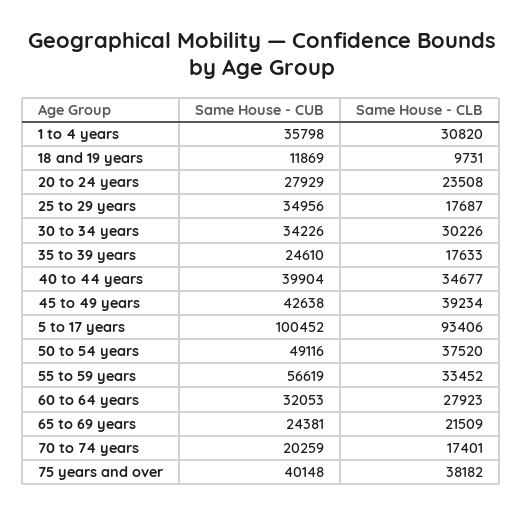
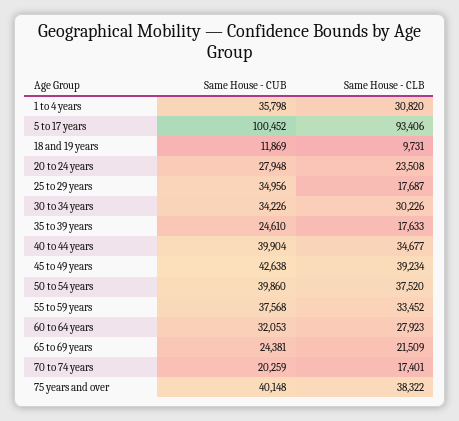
  {
    "Same House - CUB": {
      "1 to 4 years": 35798,
      "18 and 19 years": 11869,
-     "20 to 24 years": 27929,
+     "20 to 24 years": 27948,
      "25 to 29 years": 34956,
      "30 to 34 years": 34226,
      "35 to 39 years": 24610,
      "40 to 44 years": 39904,
      "45 to 49 years": 42638,
      "5 to 17 years": 100452,
-     "50 to 54 years": 49116,
+     "50 to 54 years": 39860,
-     "55 to 59 years": 56619,
+     "55 to 59 years": 37568,
      "60 to 64 years": 32053,
      "65 to 69 years": 24381,
      "70 to 74 years": 20259,
      "75 years and over": 40148
    },
    "Same House - CLB": {
      "1 to 4 years": 30820,
      "18 and 19 years": 9731,
      "20 to 24 years": 23508,
      "25 to 29 years": 17687,
      "30 to 34 years": 30226,
      "35 to 39 years": 17633,
      "40 to 44 years": 34677,
      "45 to 49 years": 39234,
      "5 to 17 years": 93406,
      "50 to 54 years": 37520,
      "55 to 59 years": 33452,
      "60 to 64 years": 27923,
      "65 to 69 years": 21509,
      "70 to 74 years": 17401,
-     "75 years and over": 38182
+     "75 years and over": 38322
    }
  }

